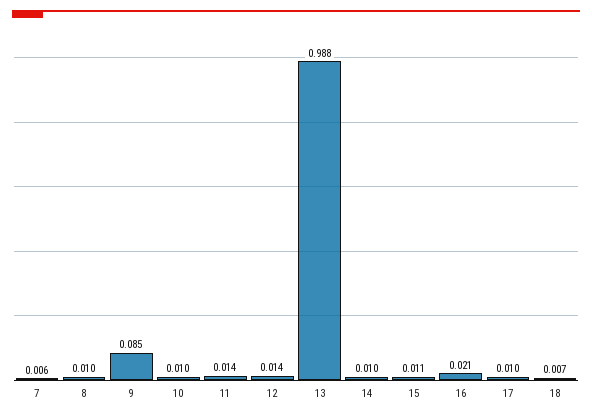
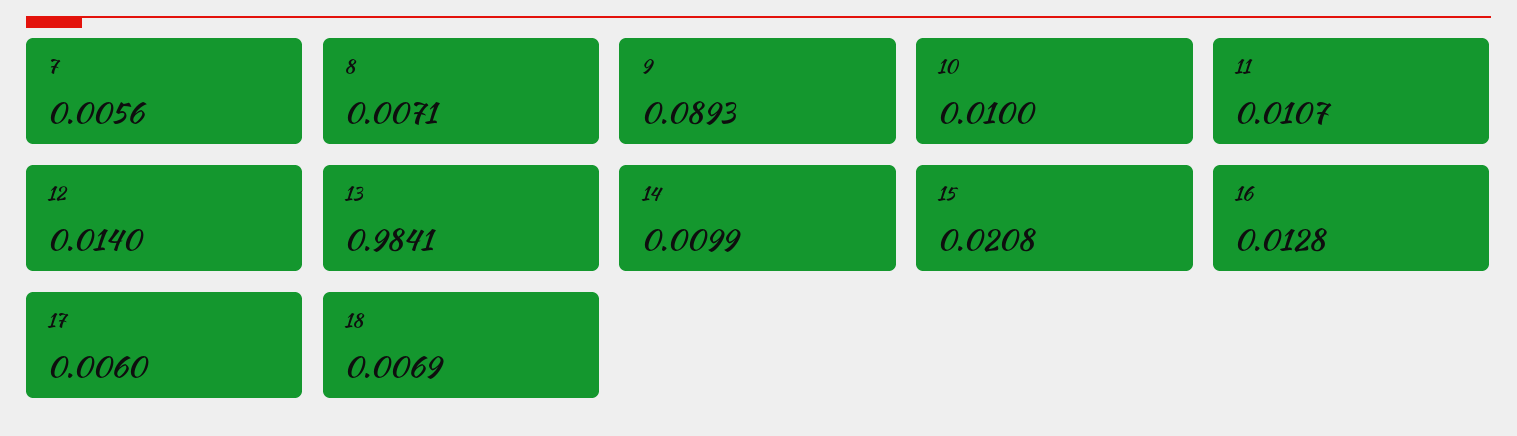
  {
    "7": 0.0056,
-   "8": 0.01,
+   "8": 0.0071,
-   "9": 0.085,
+   "9": 0.0893,
    "10": 0.01,
-   "11": 0.014,
+   "11": 0.0107,
    "12": 0.014,
-   "13": 0.988,
+   "13": 0.9841,
    "14": 0.0099,
-   "15": 0.011,
+   "15": 0.0208,
-   "16": 0.021,
+   "16": 0.0128,
-   "17": 0.01,
+   "17": 0.006,
    "18": 0.0069
  }

